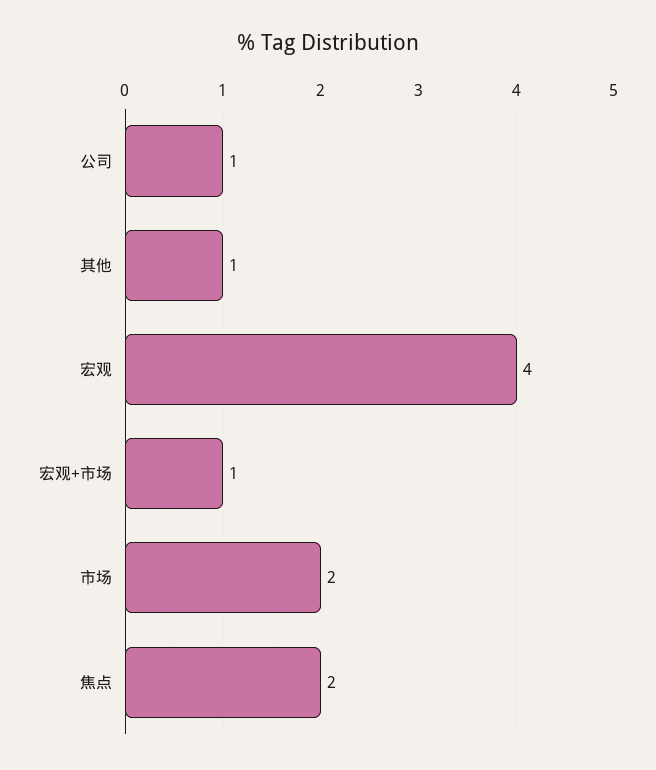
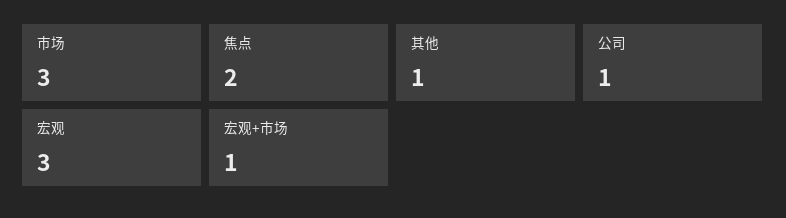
  {
    "公司": 1,
    "其他": 1,
-   "宏观": 4,
+   "宏观": 3,
    "宏观+市场": 1,
-   "市场": 2,
+   "市场": 3,
    "焦点": 2
  }

